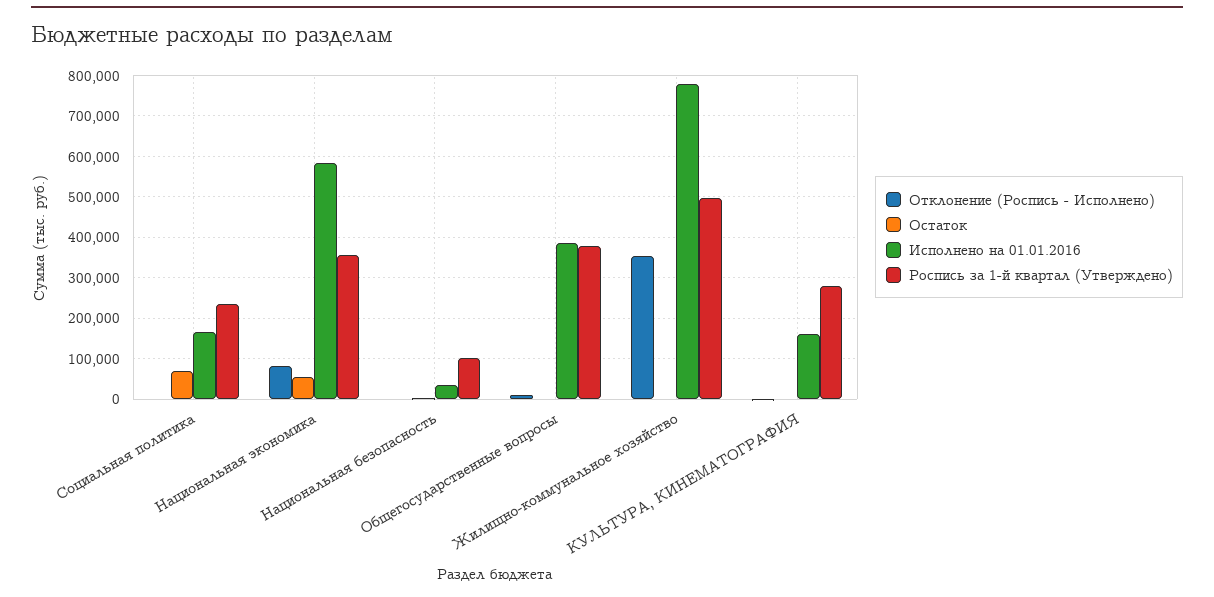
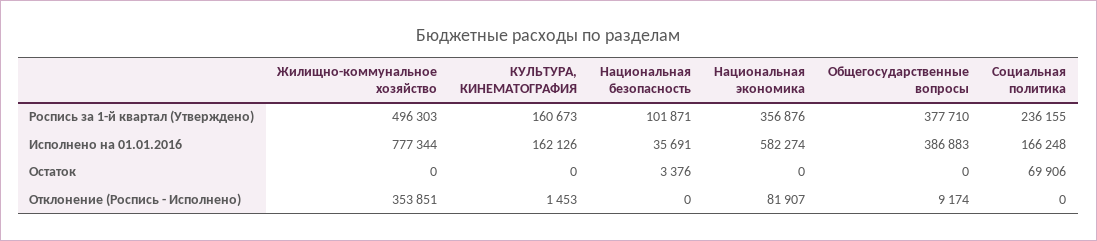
  {
    "Отклонение (Роспись - Исполнено)": {
      "Социальная политика": 0,
      "Национальная экономика": 81907,
      "Национальная безопасность": 0,
      "Общегосударственные вопросы": 9174,
      "Жилищно-коммунальное хозяйство": 353851,
      "КУЛЬТУРА, КИНЕМАТОГРАФИЯ": 1453
    },
    "Остаток": {
      "Социальная политика": 69906,
-     "Национальная экономика": 60000,
+     "Национальная экономика": 0,
      "Национальная безопасность": 3376,
      "Общегосударственные вопросы": 0,
      "Жилищно-коммунальное хозяйство": 0,
      "КУЛЬТУРА, КИНЕМАТОГРАФИЯ": 0
    },
    "Исполнено на 01.01.2016": {
      "Социальная политика": 166248,
      "Национальная экономика": 582274,
      "Национальная безопасность": 35691,
      "Общегосударственные вопросы": 386883,
      "Жилищно-коммунальное хозяйство": 777344,
      "КУЛЬТУРА, КИНЕМАТОГРАФИЯ": 162126
    },
    "Роспись за 1-й квартал (Утверждено)": {
      "Социальная политика": 236155,
      "Национальная экономика": 356876,
      "Национальная безопасность": 101871,
      "Общегосударственные вопросы": 377710,
      "Жилищно-коммунальное хозяйство": 496303,
-     "КУЛЬТУРА, КИНЕМАТОГРАФИЯ": 280000
+     "КУЛЬТУРА, КИНЕМАТОГРАФИЯ": 160673
    }
  }

